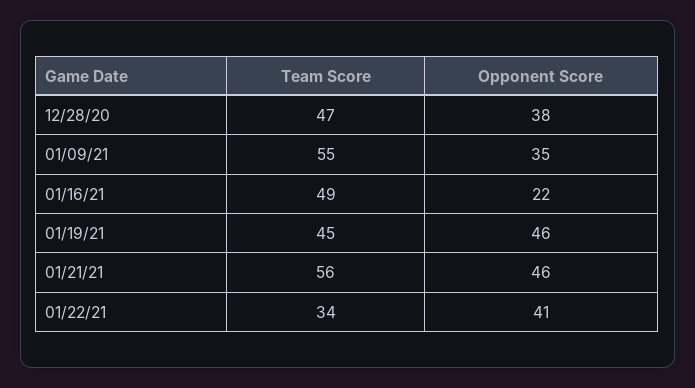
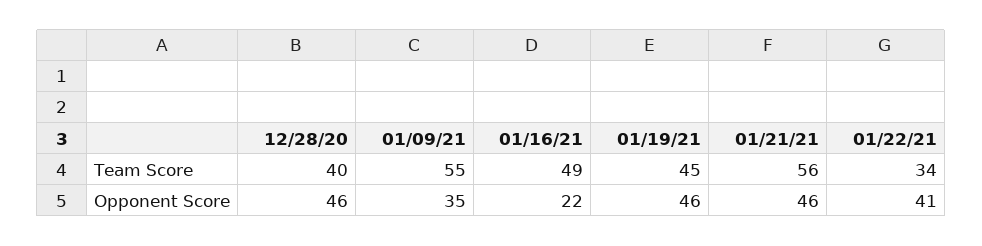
  {
    "Team Score": {
-     "12/28/20": 47,
+     "12/28/20": 40,
      "01/09/21": 55,
      "01/16/21": 49,
      "01/19/21": 45,
      "01/21/21": 56,
      "01/22/21": 34
    },
    "Opponent Score": {
-     "12/28/20": 38,
+     "12/28/20": 46,
      "01/09/21": 35,
      "01/16/21": 22,
      "01/19/21": 46,
      "01/21/21": 46,
      "01/22/21": 41
    }
  }

